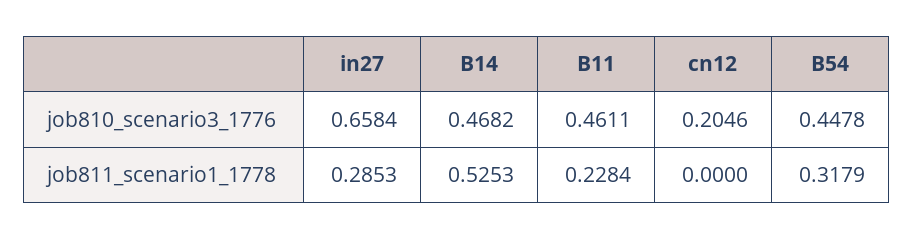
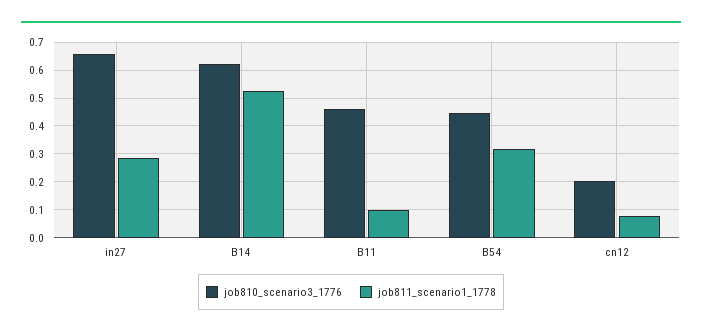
  {
    "job810_scenario3_1776": {
      "in27": 0.6584,
-     "B14": 0.4682,
+     "B14": 0.625,
      "B11": 0.4611,
      "cn12": 0.2046,
      "B54": 0.4478
    },
    "job811_scenario1_1778": {
      "in27": 0.2853,
      "B14": 0.5253,
-     "B11": 0.2284,
+     "B11": 0.1,
-     "cn12": 0,
+     "cn12": 0.075,
      "B54": 0.3179
    }
  }

